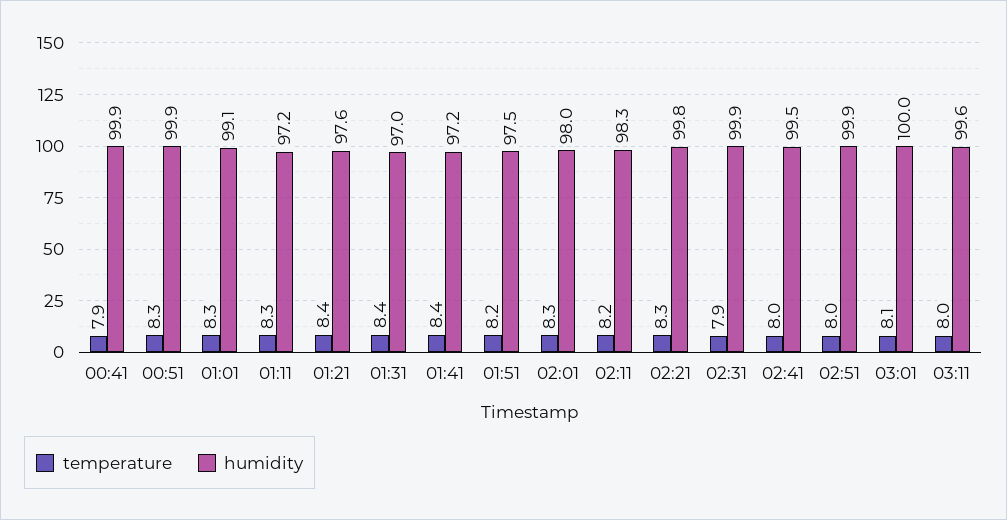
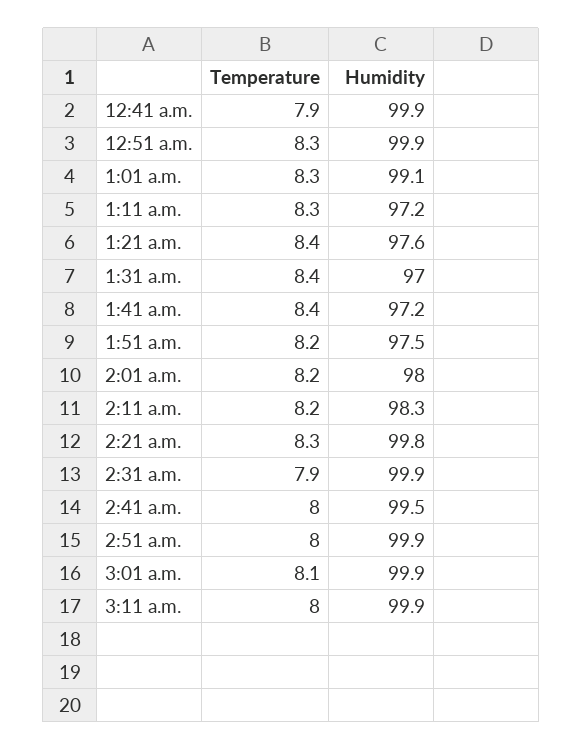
  {
    "temperature": {
      "00:41": 7.9,
      "00:51": 8.3,
      "01:01": 8.3,
      "01:11": 8.3,
      "01:21": 8.4,
      "01:31": 8.4,
      "01:41": 8.4,
      "01:51": 8.2,
-     "02:01": 8.3,
+     "02:01": 8.2,
      "02:11": 8.2,
      "02:21": 8.3,
      "02:31": 7.9,
      "02:41": 8,
      "02:51": 8,
      "03:01": 8.1,
      "03:11": 8
    },
    "humidity": {
      "00:41": 99.9,
      "00:51": 99.9,
      "01:01": 99.1,
      "01:11": 97.2,
      "01:21": 97.6,
      "01:31": 97,
      "01:41": 97.2,
      "01:51": 97.5,
      "02:01": 98,
      "02:11": 98.3,
      "02:21": 99.8,
      "02:31": 99.9,
      "02:41": 99.5,
      "02:51": 99.9,
-     "03:01": 100,
+     "03:01": 99.9,
-     "03:11": 99.6
+     "03:11": 99.9
    }
  }

